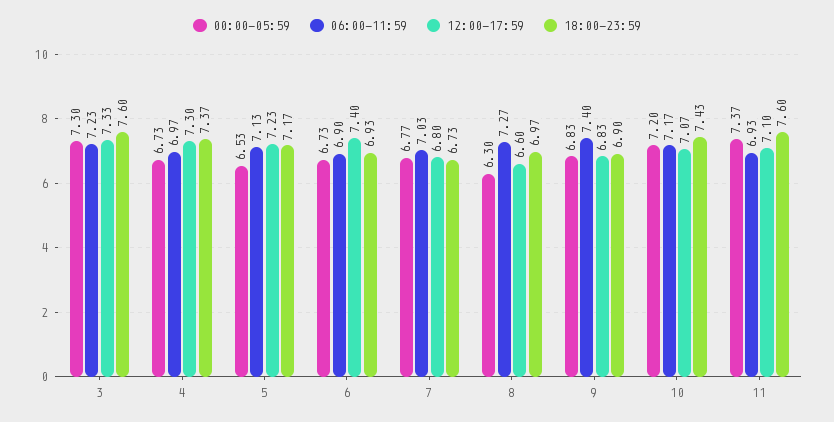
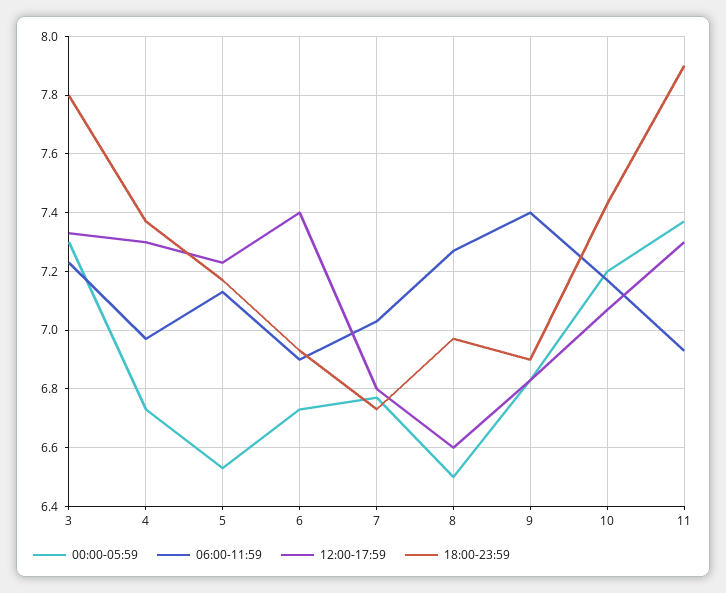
  {
    "00:00-05:59": {
      "3": 7.3,
      "4": 6.73,
      "5": 6.53,
      "6": 6.73,
      "7": 6.77,
-     "8": 6.3,
+     "8": 6.5,
      "9": 6.83,
      "10": 7.2,
      "11": 7.37
    },
    "06:00-11:59": {
      "3": 7.23,
      "4": 6.97,
      "5": 7.13,
      "6": 6.9,
      "7": 7.03,
      "8": 7.27,
      "9": 7.4,
      "10": 7.17,
      "11": 6.93
    },
    "12:00-17:59": {
      "3": 7.33,
      "4": 7.3,
      "5": 7.23,
      "6": 7.4,
      "7": 6.8,
      "8": 6.6,
      "9": 6.83,
      "10": 7.07,
-     "11": 7.1
+     "11": 7.3
    },
    "18:00-23:59": {
-     "3": 7.6,
+     "3": 7.8,
      "4": 7.37,
      "5": 7.17,
      "6": 6.93,
      "7": 6.73,
      "8": 6.97,
      "9": 6.9,
      "10": 7.43,
-     "11": 7.6
+     "11": 7.9
    }
  }

